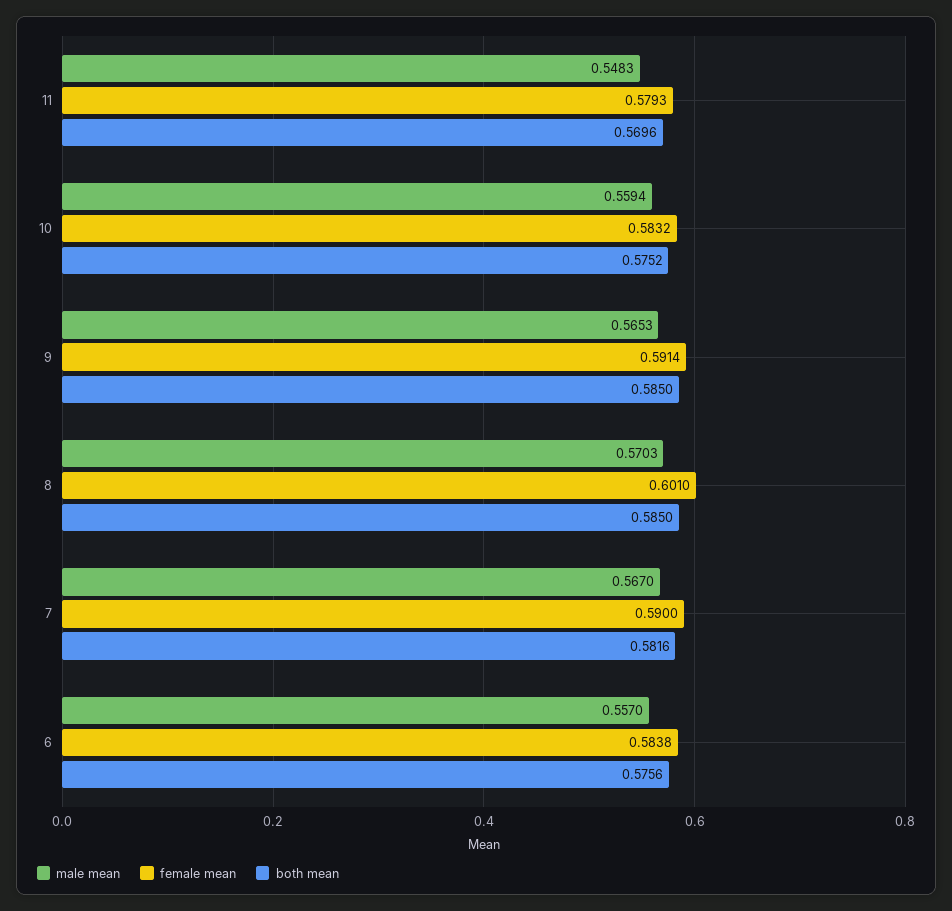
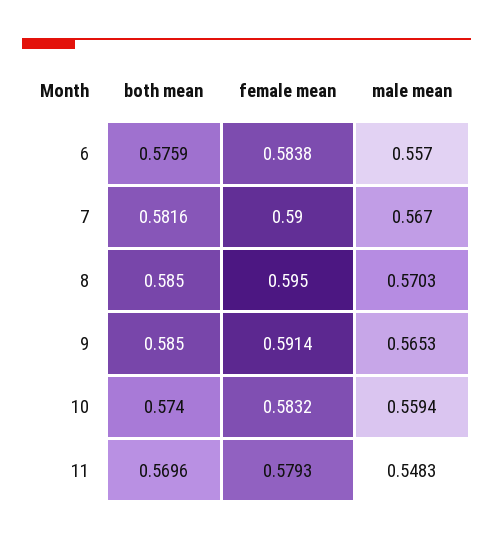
  {
    "male mean": {
      "11": 0.5483,
      "10": 0.5594,
      "9": 0.5653,
      "8": 0.5703,
      "7": 0.567,
      "6": 0.557
    },
    "female mean": {
      "11": 0.5793,
      "10": 0.5832,
      "9": 0.5914,
-     "8": 0.601,
+     "8": 0.595,
      "7": 0.59,
      "6": 0.5838
    },
    "both mean": {
      "11": 0.5696,
-     "10": 0.5752,
+     "10": 0.574,
      "9": 0.585,
      "8": 0.585,
      "7": 0.5816,
-     "6": 0.5756
+     "6": 0.5759
    }
  }

